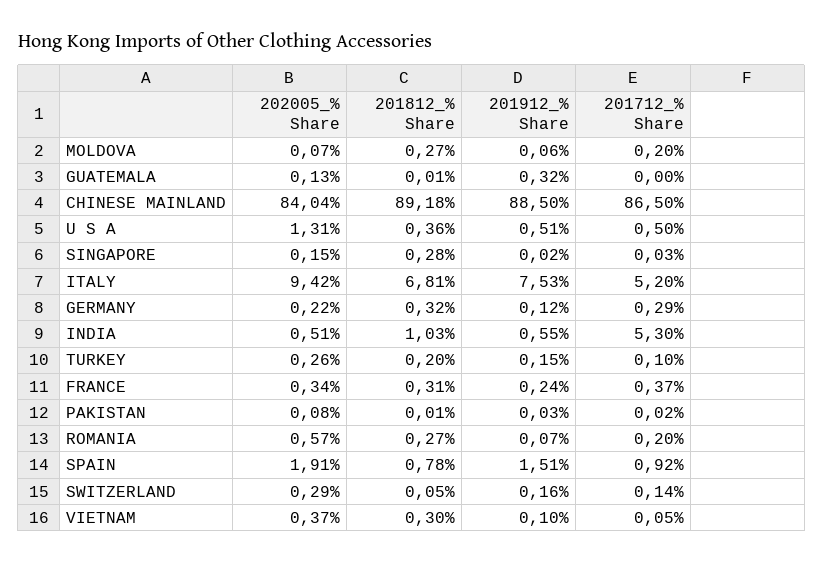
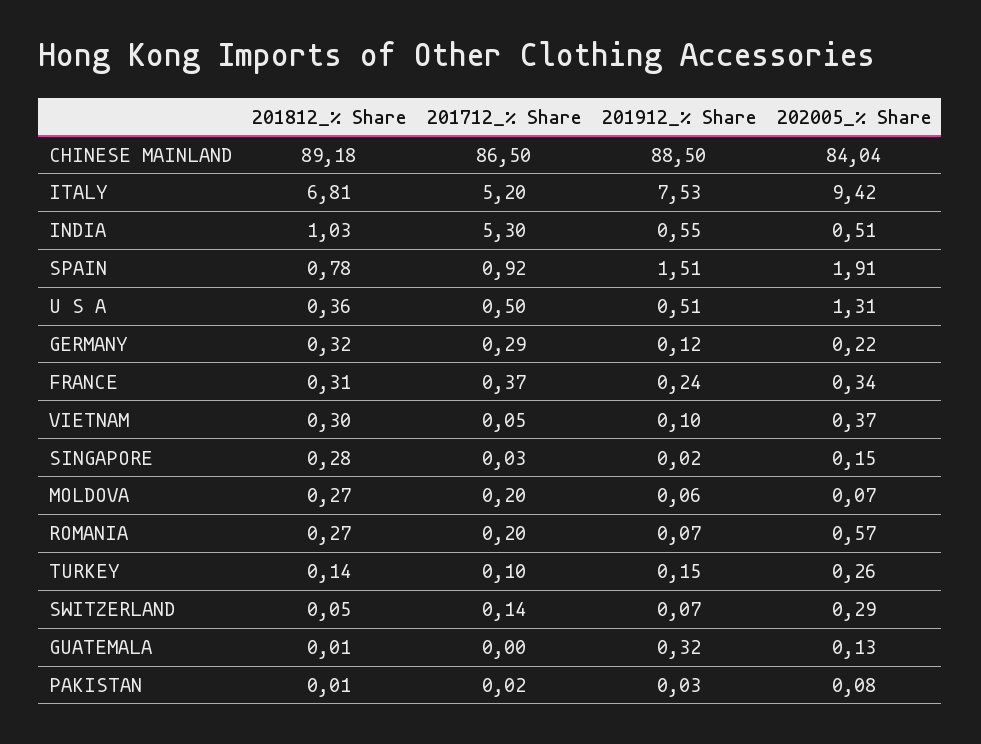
  {
    "202005_% Share": {
      "MOLDOVA": 0.07,
      "GUATEMALA": 0.13,
      "CHINESE MAINLAND": 84.04,
      "U S A": 1.31,
      "SINGAPORE": 0.15,
      "ITALY": 9.42,
      "GERMANY": 0.22,
      "INDIA": 0.51,
      "TURKEY": 0.26,
      "FRANCE": 0.34,
      "PAKISTAN": 0.08,
      "ROMANIA": 0.57,
      "SPAIN": 1.91,
      "SWITZERLAND": 0.29,
      "VIETNAM": 0.37
    },
    "201812_% Share": {
      "MOLDOVA": 0.27,
      "GUATEMALA": 0.01,
      "CHINESE MAINLAND": 89.18,
      "U S A": 0.36,
      "SINGAPORE": 0.28,
      "ITALY": 6.81,
      "GERMANY": 0.32,
      "INDIA": 1.03,
-     "TURKEY": 0.2,
+     "TURKEY": 0.14,
      "FRANCE": 0.31,
      "PAKISTAN": 0.01,
      "ROMANIA": 0.27,
      "SPAIN": 0.78,
      "SWITZERLAND": 0.05,
      "VIETNAM": 0.3
    },
    "201912_% Share": {
      "MOLDOVA": 0.06,
      "GUATEMALA": 0.32,
      "CHINESE MAINLAND": 88.5,
      "U S A": 0.51,
      "SINGAPORE": 0.02,
      "ITALY": 7.53,
      "GERMANY": 0.12,
      "INDIA": 0.55,
      "TURKEY": 0.15,
      "FRANCE": 0.24,
      "PAKISTAN": 0.03,
      "ROMANIA": 0.07,
      "SPAIN": 1.51,
-     "SWITZERLAND": 0.16,
+     "SWITZERLAND": 0.07,
      "VIETNAM": 0.1
    },
    "201712_% Share": {
      "MOLDOVA": 0.2,
      "GUATEMALA": 0,
      "CHINESE MAINLAND": 86.5,
      "U S A": 0.5,
      "SINGAPORE": 0.03,
      "ITALY": 5.2,
      "GERMANY": 0.29,
      "INDIA": 5.3,
      "TURKEY": 0.1,
      "FRANCE": 0.37,
      "PAKISTAN": 0.02,
      "ROMANIA": 0.2,
      "SPAIN": 0.92,
      "SWITZERLAND": 0.14,
      "VIETNAM": 0.05
    }
  }

